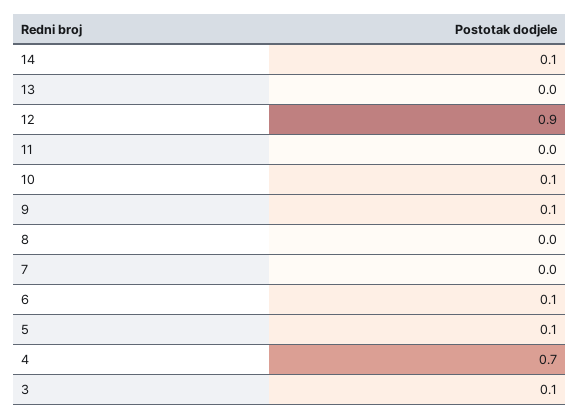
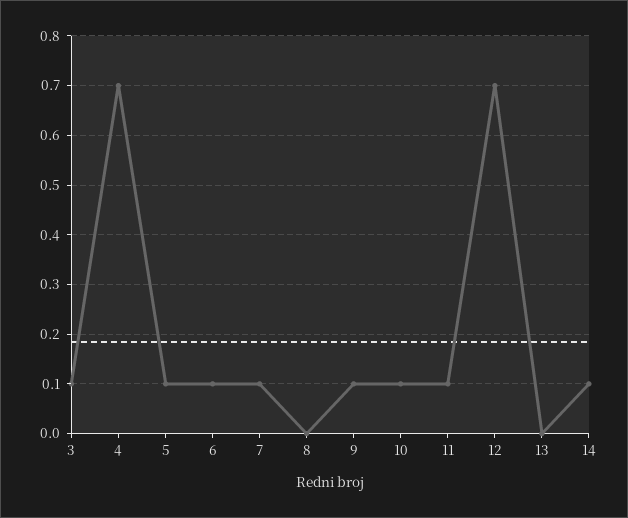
  {
    "14": 0.1,
    "13": 0,
-   "12": 0.9,
+   "12": 0.7,
-   "11": 0,
+   "11": 0.1,
    "10": 0.1,
    "9": 0.1,
    "8": 0,
-   "7": 0,
+   "7": 0.1,
    "6": 0.1,
    "5": 0.1,
    "4": 0.7,
    "3": 0.1
  }

